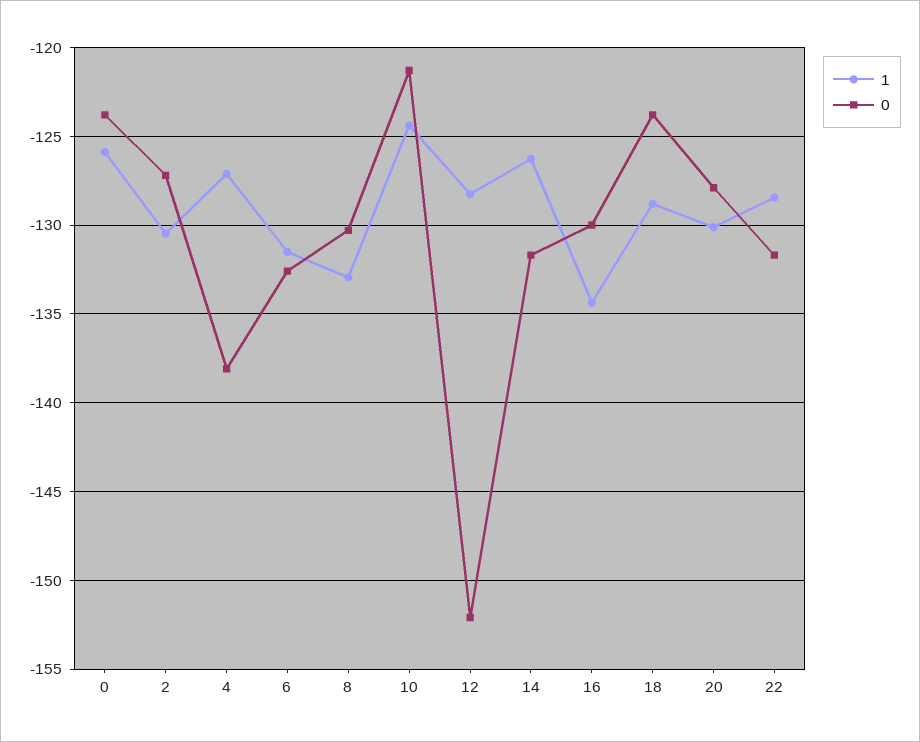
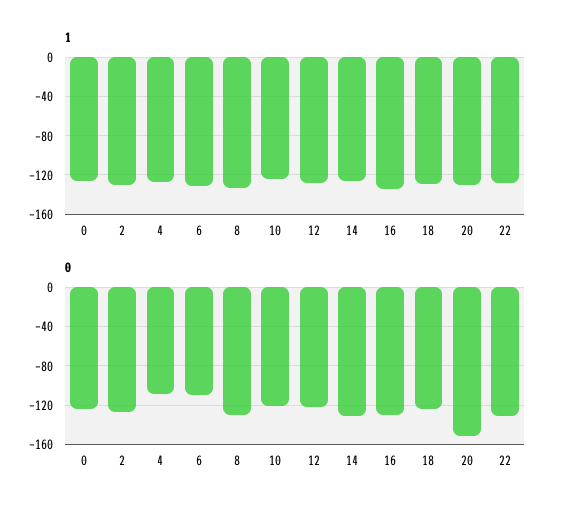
  {
    "1": {
      "0": -126,
      "2": -130.5,
      "4": -127,
      "6": -131.5,
      "8": -133,
      "10": -124.5,
      "12": -128.5,
      "14": -126.5,
      "16": -134.5,
      "18": -129,
      "20": -130,
      "22": -128.5
    },
    "0": {
      "0": -124,
      "2": -127,
-     "4": -138,
+     "4": -110,
-     "6": -132.5,
+     "6": -110,
      "8": -130.5,
      "10": -121.5,
-     "12": -152,
+     "12": -120,
      "14": -131.5,
      "16": -130,
      "18": -124,
-     "20": -128,
+     "20": -150,
      "22": -131.5
    }
  }

